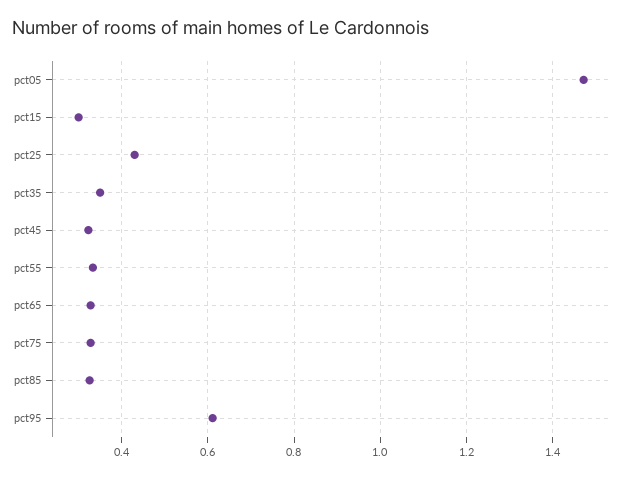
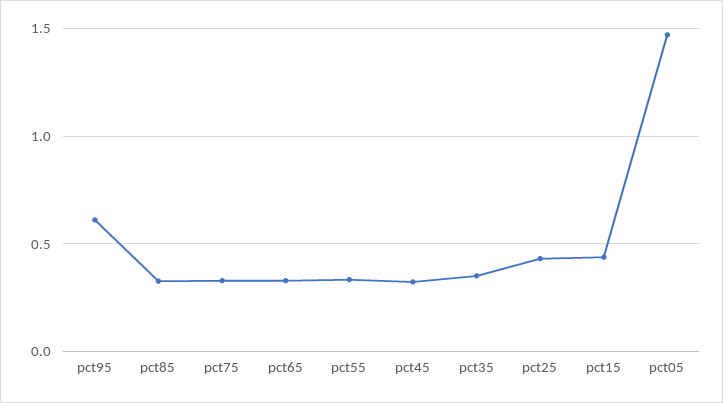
  {
    "pct05": 1.48,
-   "pct15": 0.3,
+   "pct15": 0.45,
    "pct25": 0.44,
    "pct35": 0.36,
    "pct45": 0.32,
    "pct55": 0.34,
    "pct65": 0.32,
    "pct75": 0.32,
    "pct85": 0.32,
    "pct95": 0.62
  }

